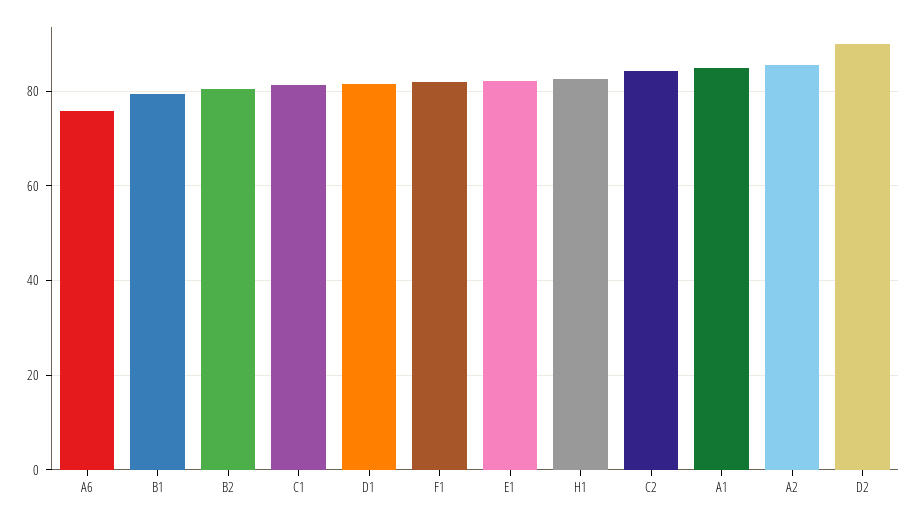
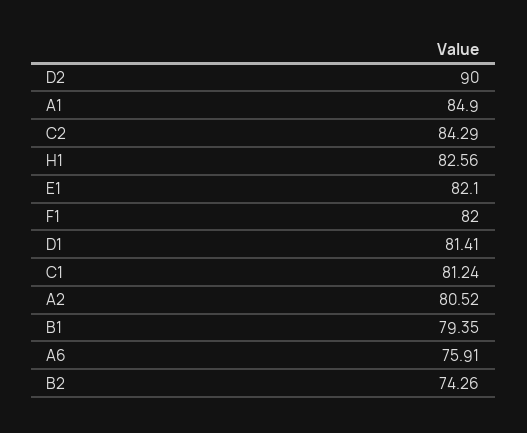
  {
    "A6": 75.91,
    "B1": 79.35,
-   "B2": 80,
+   "B2": 74.26,
    "C1": 81.24,
    "D1": 81.41,
    "F1": 82,
    "E1": 82.1,
    "H1": 82.56,
    "C2": 84.29,
    "A1": 84.9,
-   "A2": 86,
+   "A2": 80.52,
    "D2": 90
  }

